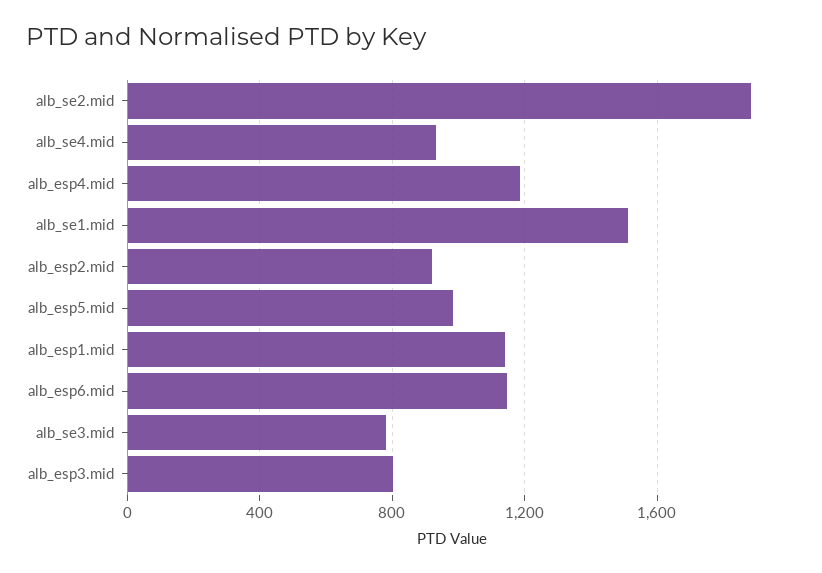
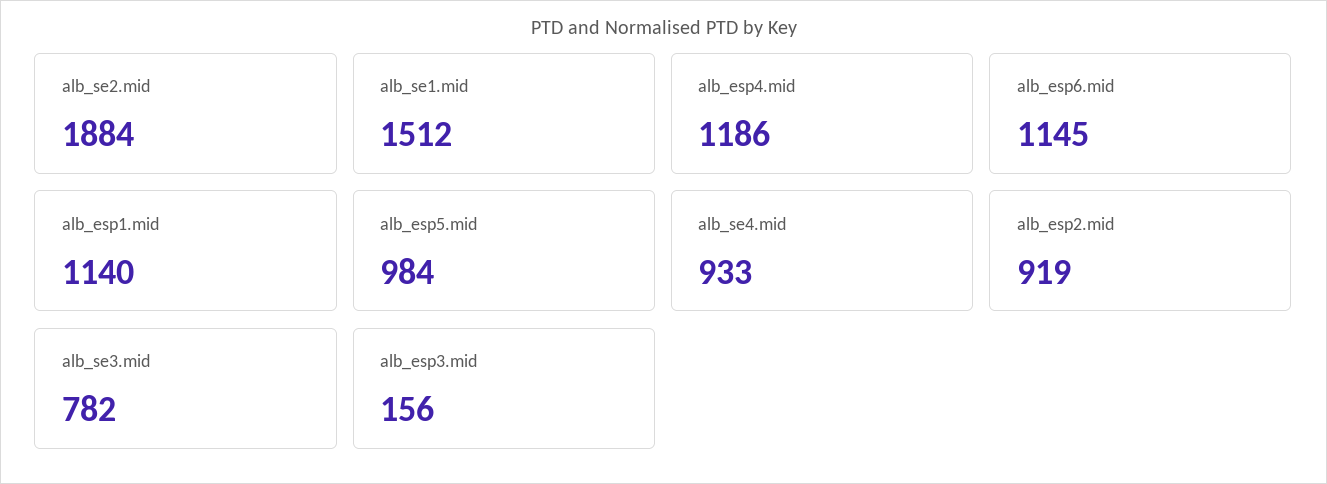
  {
    "alb_se2.mid": 1884,
    "alb_se4.mid": 933,
    "alb_esp4.mid": 1186,
    "alb_se1.mid": 1512,
    "alb_esp2.mid": 919,
    "alb_esp5.mid": 984,
    "alb_esp1.mid": 1140,
    "alb_esp6.mid": 1145,
    "alb_se3.mid": 782,
-   "alb_esp3.mid": 800
+   "alb_esp3.mid": 156
  }

